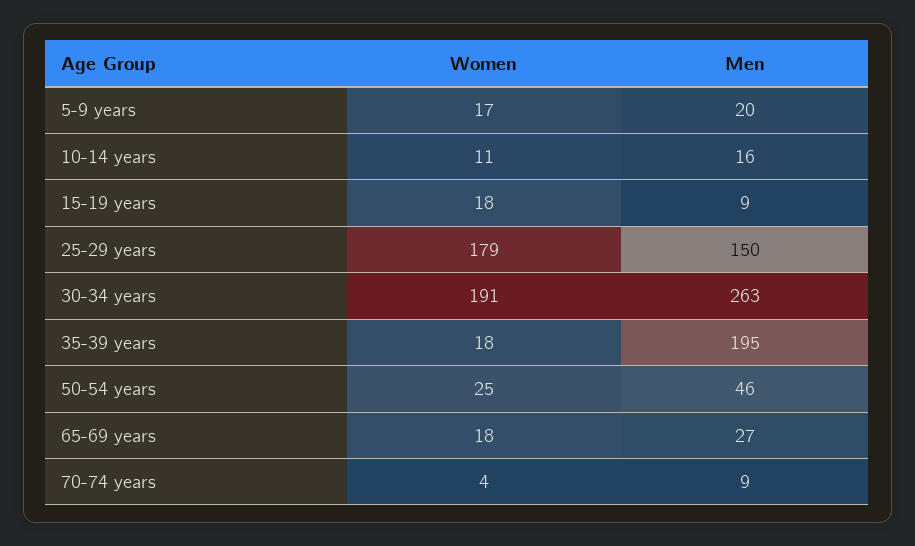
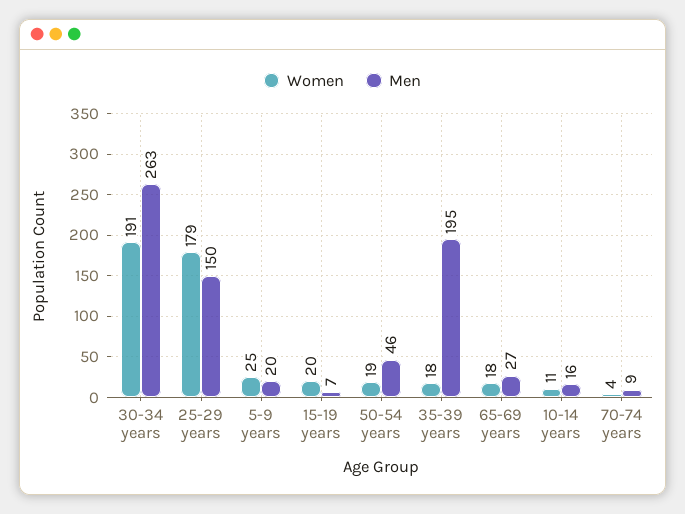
  {
    "Women": {
-     "5-9 years": 17,
+     "5-9 years": 25,
      "10-14 years": 11,
-     "15-19 years": 18,
+     "15-19 years": 20,
      "25-29 years": 179,
      "30-34 years": 191,
      "35-39 years": 18,
-     "50-54 years": 25,
+     "50-54 years": 19,
      "65-69 years": 18,
      "70-74 years": 4
    },
    "Men": {
      "5-9 years": 20,
      "10-14 years": 16,
-     "15-19 years": 9,
+     "15-19 years": 7,
      "25-29 years": 150,
      "30-34 years": 263,
      "35-39 years": 195,
      "50-54 years": 46,
      "65-69 years": 27,
      "70-74 years": 9
    }
  }

